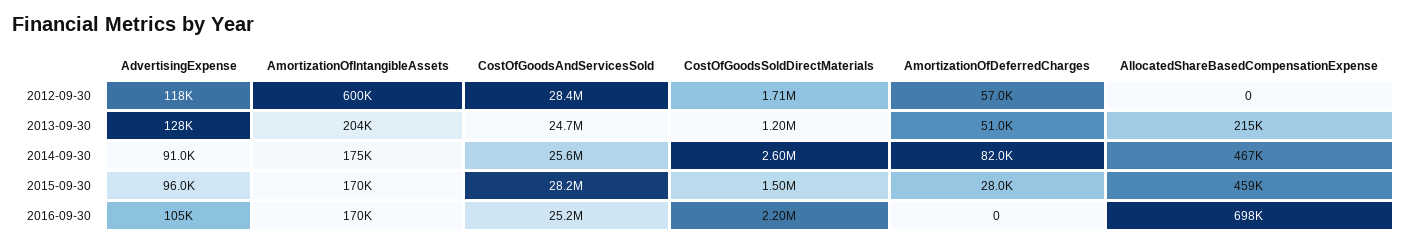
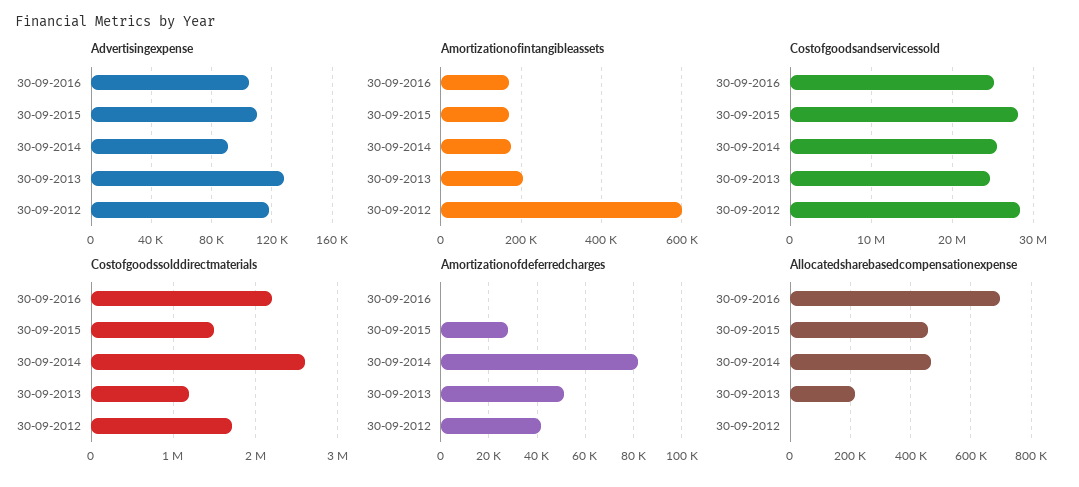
  {
    "AdvertisingExpense": {
      "2012-09-30": 118000,
      "2013-09-30": 128000,
      "2014-09-30": 91000,
-     "2015-09-30": 96000,
+     "2015-09-30": 110000,
      "2016-09-30": 105000
    },
    "AmortizationOfIntangibleAssets": {
      "2012-09-30": 600000,
      "2013-09-30": 204000,
      "2014-09-30": 175000,
      "2015-09-30": 170000,
      "2016-09-30": 170000
    },
    "CostOfGoodsAndServicesSold": {
      "2012-09-30": 28400000,
      "2013-09-30": 24700000,
      "2014-09-30": 25600000,
      "2015-09-30": 28200000,
      "2016-09-30": 25200000
    },
    "CostOfGoodsSoldDirectMaterials": {
      "2012-09-30": 1710000,
      "2013-09-30": 1200000,
      "2014-09-30": 2600000,
      "2015-09-30": 1500000,
      "2016-09-30": 2200000
    },
    "AmortizationOfDeferredCharges": {
-     "2012-09-30": 57000,
+     "2012-09-30": 42500,
      "2013-09-30": 51000,
      "2014-09-30": 82000,
      "2015-09-30": 28000,
      "2016-09-30": 0
    },
    "AllocatedShareBasedCompensationExpense": {
      "2012-09-30": 0,
      "2013-09-30": 215000,
      "2014-09-30": 467000,
      "2015-09-30": 459000,
      "2016-09-30": 698000
    }
  }

